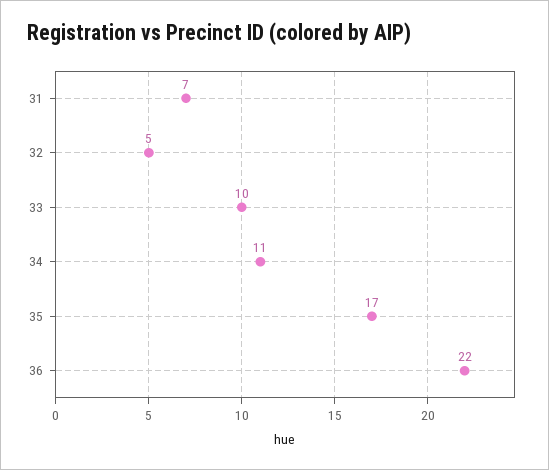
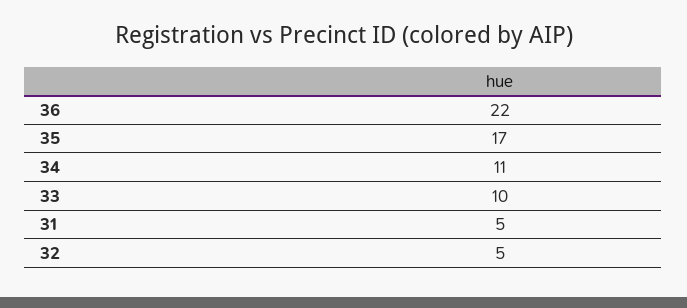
  {
-   "31": 7,
+   "31": 5,
    "32": 5,
    "33": 10,
    "34": 11,
    "35": 17,
    "36": 22
  }

